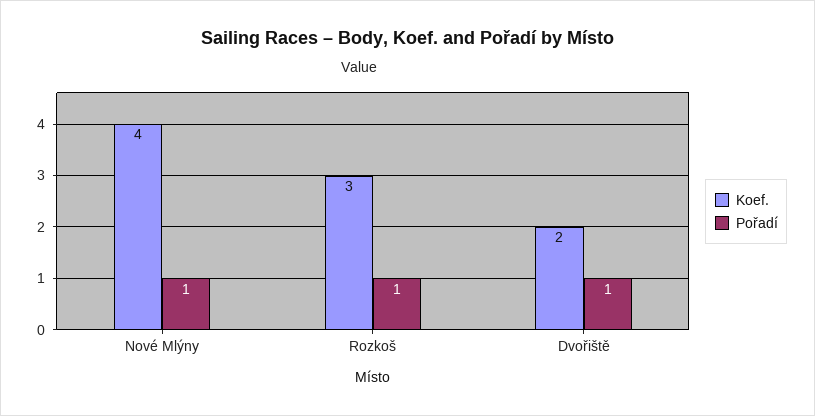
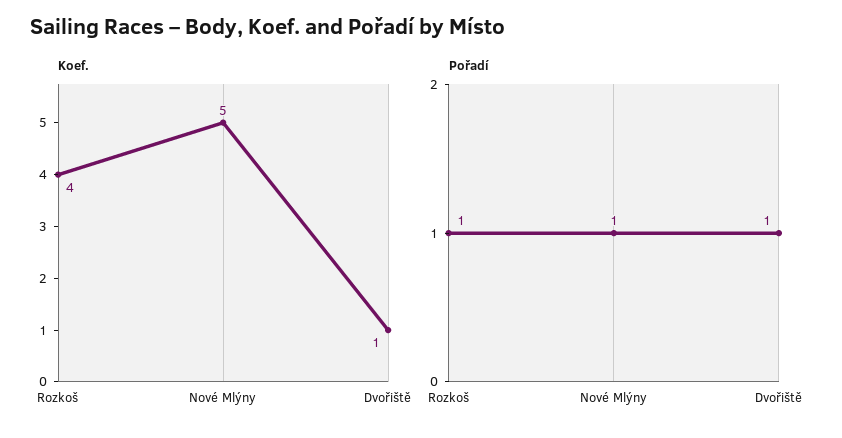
  {
    "Koef.": {
-     "Nové Mlýny": 4,
+     "Nové Mlýny": 5,
-     "Rozkoš": 3,
+     "Rozkoš": 4,
-     "Dvořiště": 2
+     "Dvořiště": 1
    },
    "Pořadí": {
      "Nové Mlýny": 1,
      "Rozkoš": 1,
      "Dvořiště": 1
    }
  }

